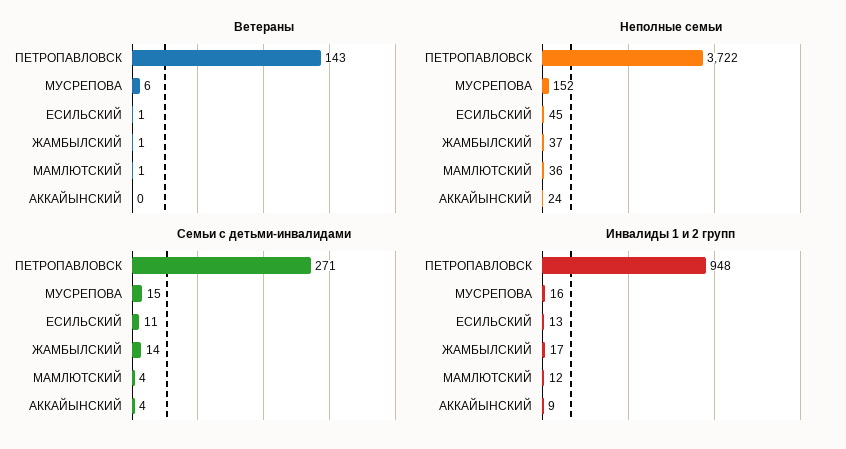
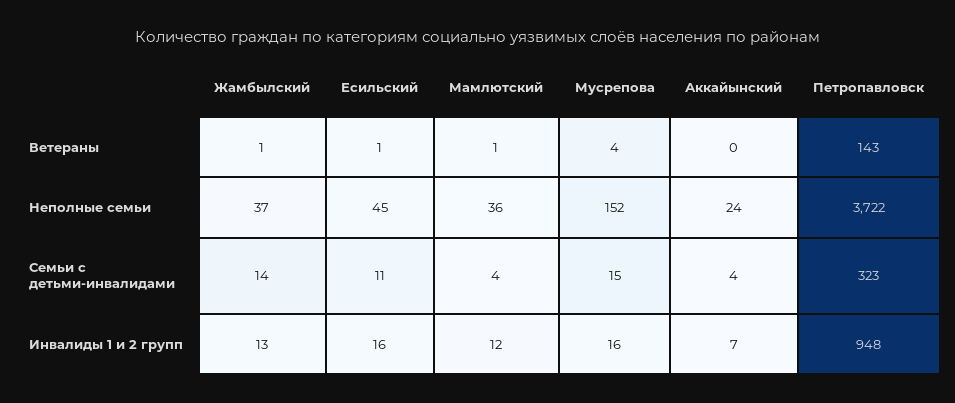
  {
    "Ветераны": {
      "ПЕТРОПАВЛОВСК": 143,
-     "МУСРЕПОВА": 6,
+     "МУСРЕПОВА": 4,
      "ЕСИЛЬСКИЙ": 1,
      "ЖАМБЫЛСКИЙ": 1,
      "МАМЛЮТСКИЙ": 1,
      "АККАЙЫНСКИЙ": 0
    },
    "Неполные семьи": {
      "ПЕТРОПАВЛОВСК": 3722,
      "МУСРЕПОВА": 152,
      "ЕСИЛЬСКИЙ": 45,
      "ЖАМБЫЛСКИЙ": 37,
      "МАМЛЮТСКИЙ": 36,
      "АККАЙЫНСКИЙ": 24
    },
    "Семьи с детьми-инвалидами": {
-     "ПЕТРОПАВЛОВСК": 271,
+     "ПЕТРОПАВЛОВСК": 323,
      "МУСРЕПОВА": 15,
      "ЕСИЛЬСКИЙ": 11,
      "ЖАМБЫЛСКИЙ": 14,
      "МАМЛЮТСКИЙ": 4,
      "АККАЙЫНСКИЙ": 4
    },
    "Инвалиды 1 и 2 групп": {
      "ПЕТРОПАВЛОВСК": 948,
      "МУСРЕПОВА": 16,
-     "ЕСИЛЬСКИЙ": 13,
+     "ЕСИЛЬСКИЙ": 16,
-     "ЖАМБЫЛСКИЙ": 17,
+     "ЖАМБЫЛСКИЙ": 13,
      "МАМЛЮТСКИЙ": 12,
-     "АККАЙЫНСКИЙ": 9
+     "АККАЙЫНСКИЙ": 7
    }
  }

